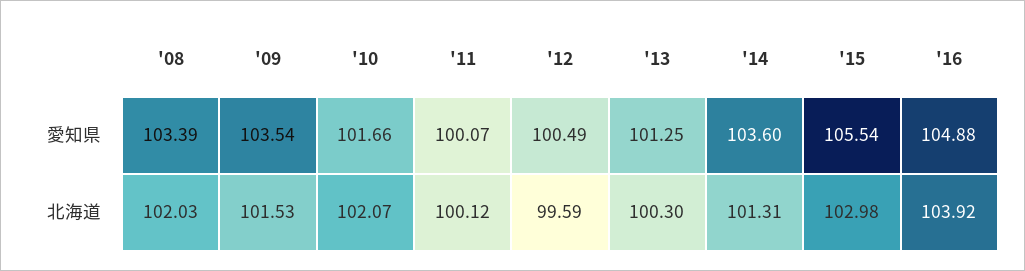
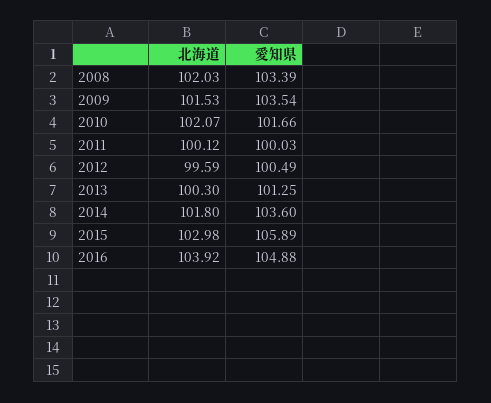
  {
    "'08": {
      "愛知県": 103.39,
      "北海道": 102.03
    },
    "'09": {
      "愛知県": 103.54,
      "北海道": 101.53
    },
    "'10": {
      "愛知県": 101.66,
      "北海道": 102.07
    },
    "'11": {
-     "愛知県": 100.07,
+     "愛知県": 100.03,
      "北海道": 100.12
    },
    "'12": {
      "愛知県": 100.49,
      "北海道": 99.59
    },
    "'13": {
      "愛知県": 101.25,
      "北海道": 100.3
    },
    "'14": {
      "愛知県": 103.6,
-     "北海道": 101.31
+     "北海道": 101.8
    },
    "'15": {
-     "愛知県": 105.54,
+     "愛知県": 105.89,
      "北海道": 102.98
    },
    "'16": {
      "愛知県": 104.88,
      "北海道": 103.92
    }
  }

